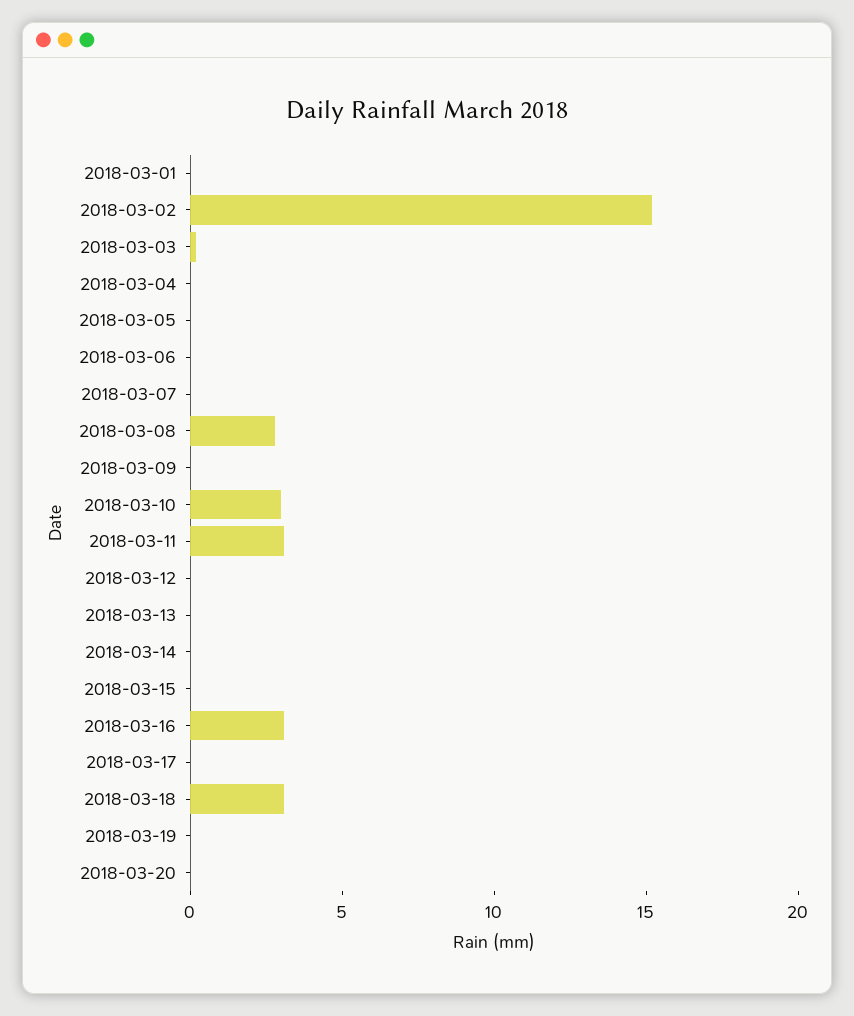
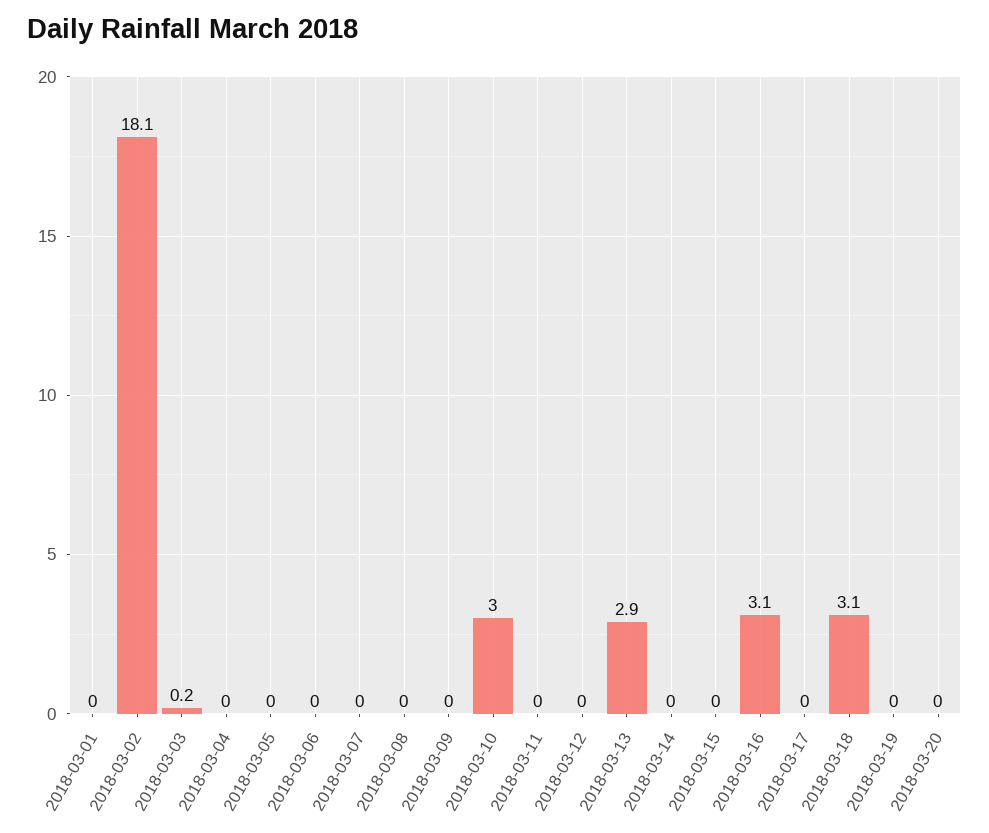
  {
    "2018-03-01": 0,
-   "2018-03-02": 15,
+   "2018-03-02": 18.1,
    "2018-03-03": 0.2,
    "2018-03-04": 0,
    "2018-03-05": 0,
    "2018-03-06": 0,
    "2018-03-07": 0,
-   "2018-03-08": 3,
+   "2018-03-08": 0,
    "2018-03-09": 0,
    "2018-03-10": 3,
-   "2018-03-11": 3,
+   "2018-03-11": 0,
    "2018-03-12": 0,
-   "2018-03-13": 0,
+   "2018-03-13": 2.9,
    "2018-03-14": 0,
    "2018-03-15": 0,
    "2018-03-16": 3.1,
    "2018-03-17": 0,
    "2018-03-18": 3.1,
    "2018-03-19": 0,
    "2018-03-20": 0
  }

